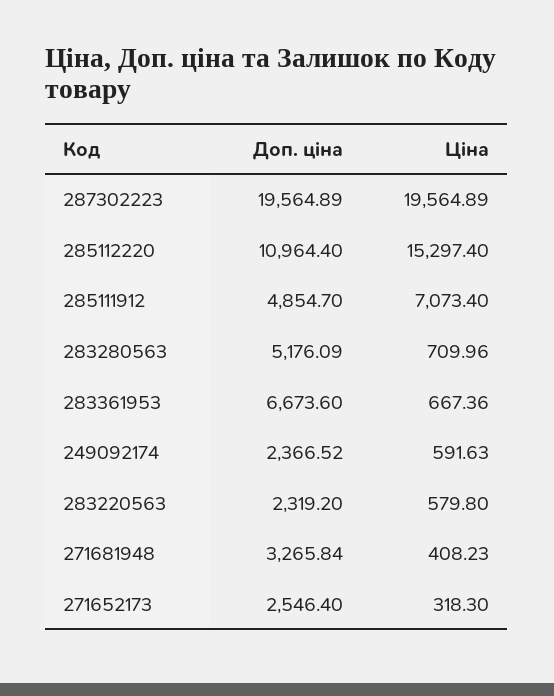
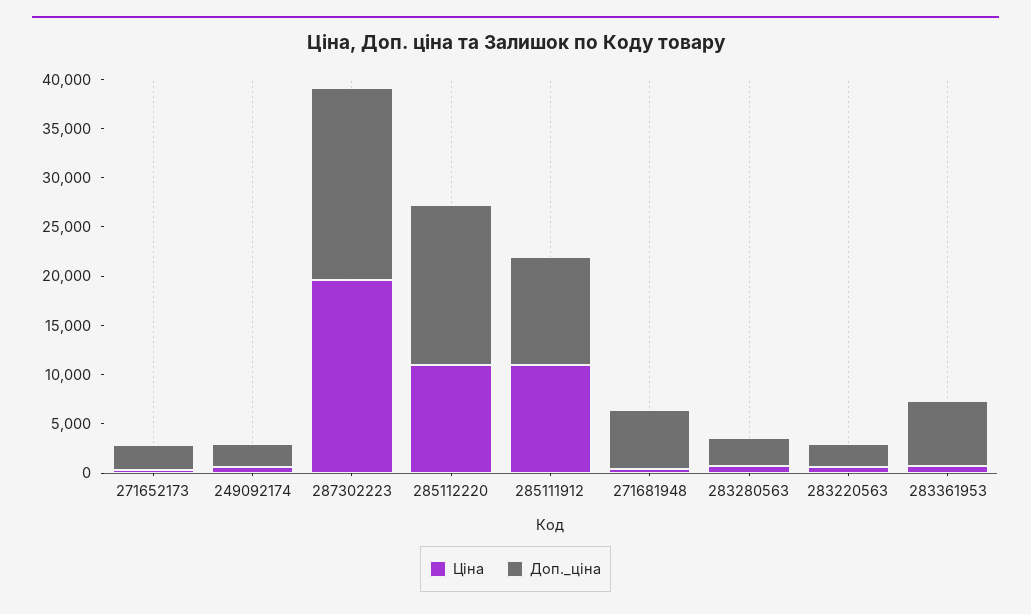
  {
    "Доп. ціна": {
      "287302223": 19564.89,
-     "285112220": 10964.4,
+     "285112220": 16000,
-     "285111912": 4854.7,
+     "285111912": 11000,
-     "283280563": 5176.09,
+     "283280563": 3000,
      "283361953": 6673.6,
      "249092174": 2366.52,
      "283220563": 2319.2,
-     "271681948": 3265.84,
+     "271681948": 6000,
      "271652173": 2546.4
    },
    "Ціна": {
      "287302223": 19564.89,
-     "285112220": 15297.4,
+     "285112220": 11000,
-     "285111912": 7073.4,
+     "285111912": 11000,
      "283280563": 709.96,
      "283361953": 667.36,
      "249092174": 591.63,
      "283220563": 579.8,
      "271681948": 408.23,
      "271652173": 318.3
    }
  }

